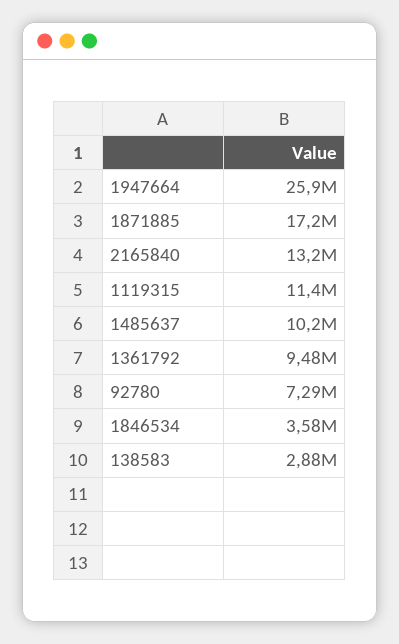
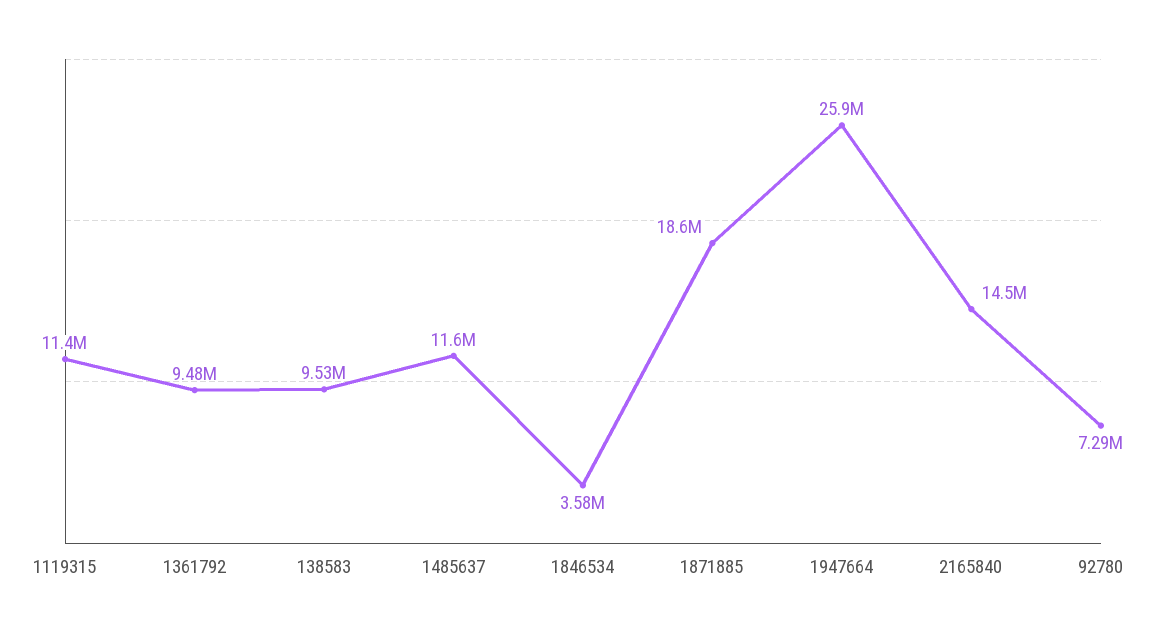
  {
    "1947664": 25900000,
-   "1871885": 17200000,
+   "1871885": 18600000,
-   "2165840": 13200000,
+   "2165840": 14500000,
    "1119315": 11400000,
-   "1485637": 10200000,
+   "1485637": 11600000,
    "1361792": 9480000,
    "92780": 7290000,
    "1846534": 3580000,
-   "138583": 2880000
+   "138583": 9530000
  }

